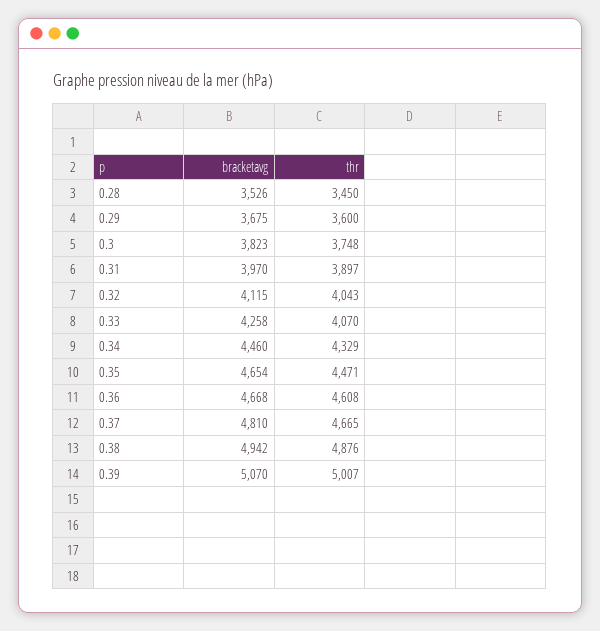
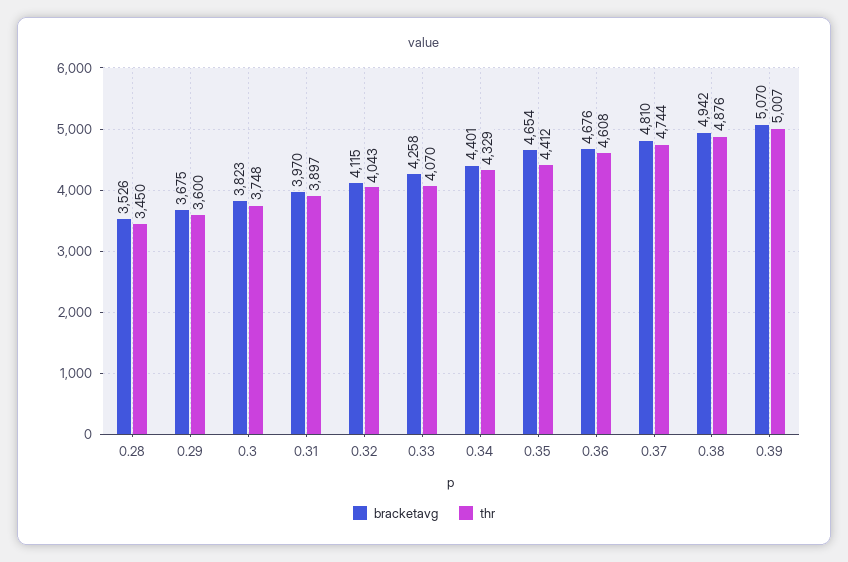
  {
    "bracketavg": {
      "0.28": 3526,
      "0.29": 3675,
      "0.3": 3823,
      "0.31": 3970,
      "0.32": 4115,
      "0.33": 4258,
-     "0.34": 4460,
+     "0.34": 4401,
      "0.35": 4654,
-     "0.36": 4668,
+     "0.36": 4676,
      "0.37": 4810,
      "0.38": 4942,
      "0.39": 5070
    },
    "thr": {
      "0.28": 3450,
      "0.29": 3600,
      "0.3": 3748,
      "0.31": 3897,
      "0.32": 4043,
      "0.33": 4070,
      "0.34": 4329,
-     "0.35": 4471,
+     "0.35": 4412,
      "0.36": 4608,
-     "0.37": 4665,
+     "0.37": 4744,
      "0.38": 4876,
      "0.39": 5007
    }
  }

